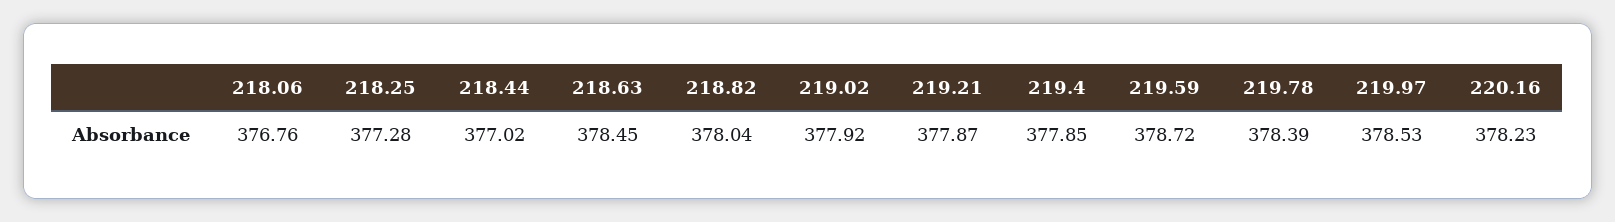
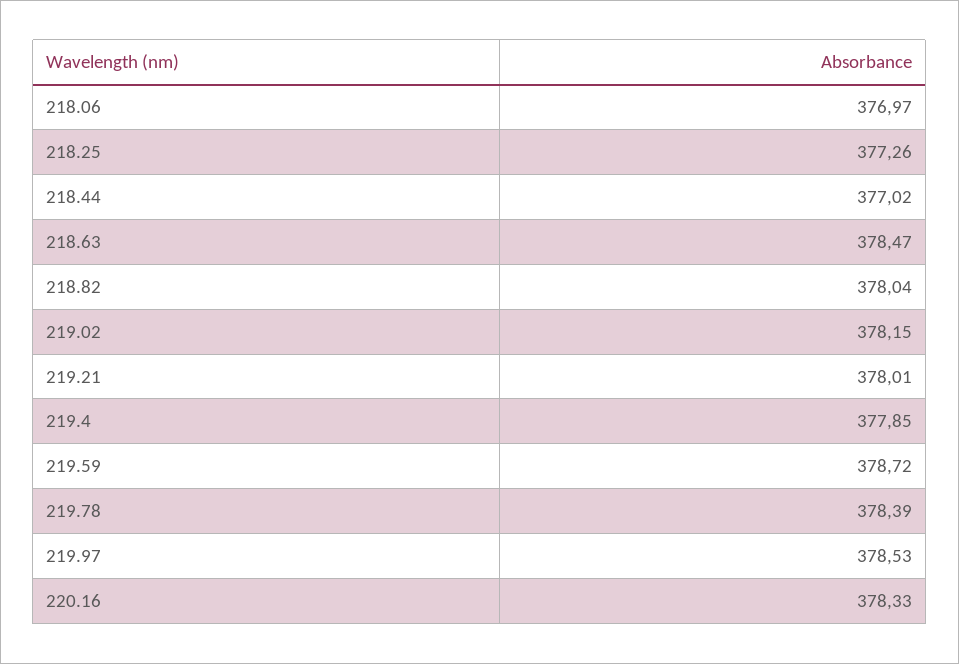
  {
-   "218.06": 376.76,
+   "218.06": 376.97,
-   "218.25": 377.28,
+   "218.25": 377.26,
    "218.44": 377.02,
-   "218.63": 378.45,
+   "218.63": 378.47,
    "218.82": 378.04,
-   "219.02": 377.92,
+   "219.02": 378.15,
-   "219.21": 377.87,
+   "219.21": 378.01,
    "219.4": 377.85,
    "219.59": 378.72,
    "219.78": 378.39,
    "219.97": 378.53,
-   "220.16": 378.23
+   "220.16": 378.33
  }

